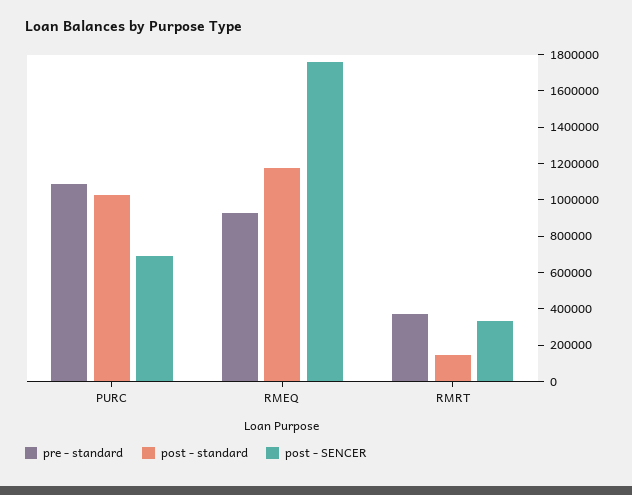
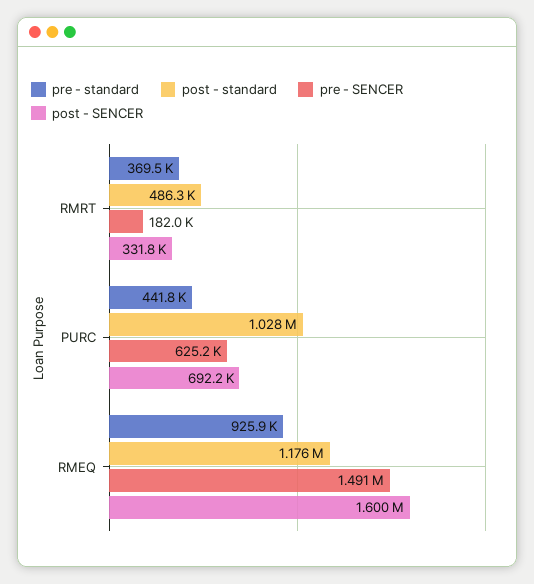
  {
    "pre - standard": {
-     "PURC": 1100000,
+     "PURC": 441800,
      "RMEQ": 925900,
      "RMRT": 369500
    },
    "post - standard": {
      "PURC": 1028000,
      "RMEQ": 1176000,
-     "RMRT": 150000
+     "RMRT": 486300
    },
    "post - SENCER": {
      "PURC": 692200,
-     "RMEQ": 1750000,
+     "RMEQ": 1600000,
      "RMRT": 331800
-   }
+   },
+   "pre - SENCER": {
+     "RMRT": 182000,
+     "PURC": 625200,
+     "RMEQ": 1491000
+   }
  }

